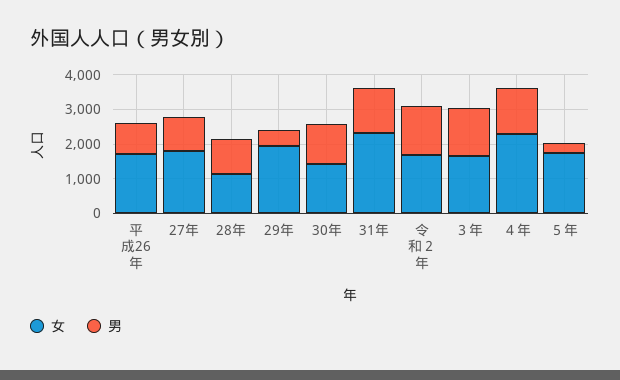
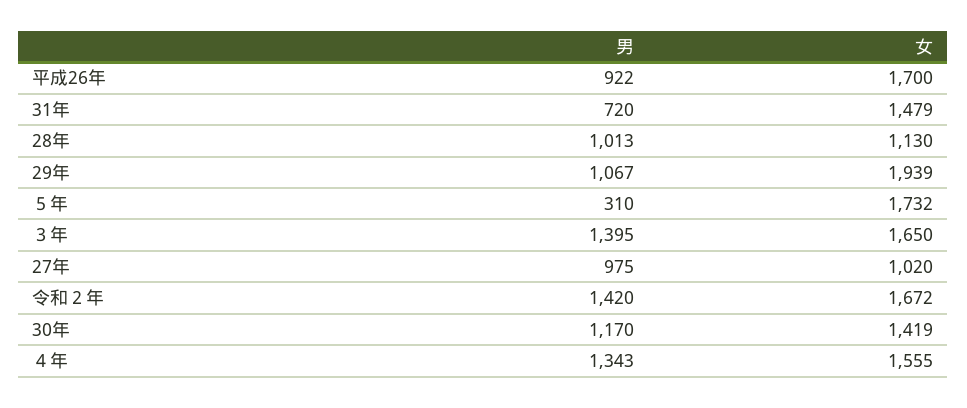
  {
    "女": {
      "平成26年": 1700,
-     "27年": 1750,
+     "27年": 1020,
      "28年": 1130,
      "29年": 1939,
      "30年": 1419,
-     "31年": 2250,
+     "31年": 1479,
      "令和２年": 1672,
      "３年": 1650,
-     "４年": 2250,
+     "４年": 1555,
      "５年": 1732
    },
    "男": {
      "平成26年": 922,
      "27年": 975,
      "28年": 1013,
-     "29年": 500,
+     "29年": 1067,
      "30年": 1170,
-     "31年": 1250,
+     "31年": 720,
      "令和２年": 1420,
      "３年": 1395,
      "４年": 1343,
      "５年": 310
    }
  }

